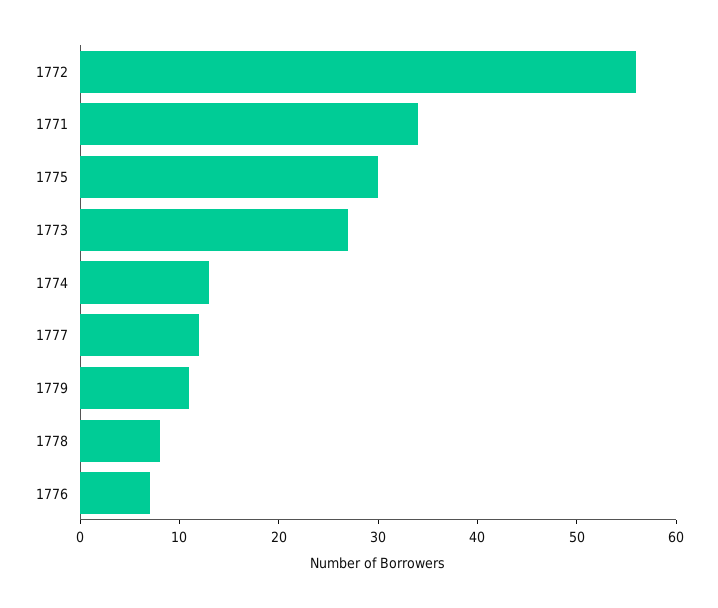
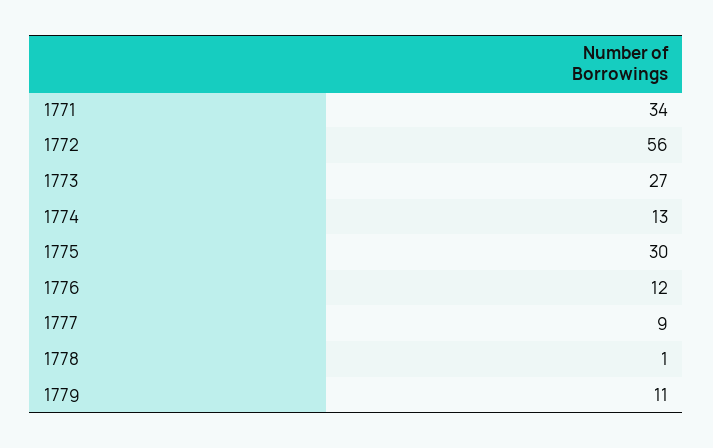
  {
    "1772": 56,
    "1771": 34,
    "1775": 30,
    "1773": 27,
    "1774": 13,
-   "1777": 12,
+   "1777": 9,
    "1779": 11,
-   "1778": 8,
+   "1778": 1,
-   "1776": 7
+   "1776": 12
  }

